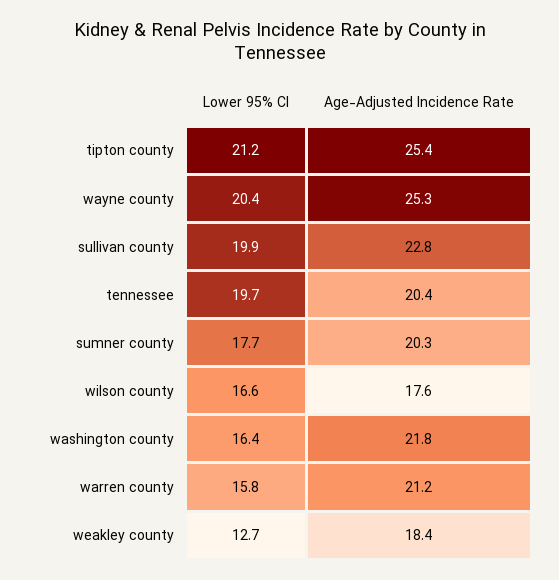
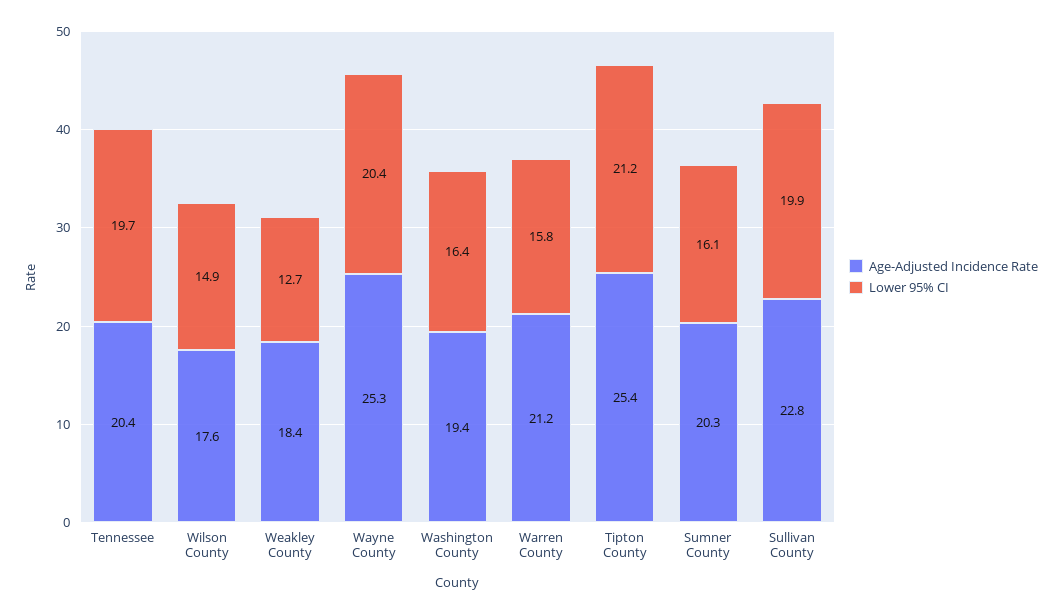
  {
    "Lower 95% CI": {
      "tipton county": 21.2,
      "wayne county": 20.4,
      "sullivan county": 19.9,
      "tennessee": 19.7,
-     "sumner county": 17.7,
+     "sumner county": 16.1,
-     "wilson county": 16.6,
+     "wilson county": 14.9,
      "washington county": 16.4,
      "warren county": 15.8,
      "weakley county": 12.7
    },
    "Age-Adjusted Incidence Rate": {
      "tipton county": 25.4,
      "wayne county": 25.3,
      "sullivan county": 22.8,
      "tennessee": 20.4,
      "sumner county": 20.3,
      "wilson county": 17.6,
-     "washington county": 21.8,
+     "washington county": 19.4,
      "warren county": 21.2,
      "weakley county": 18.4
    }
  }

